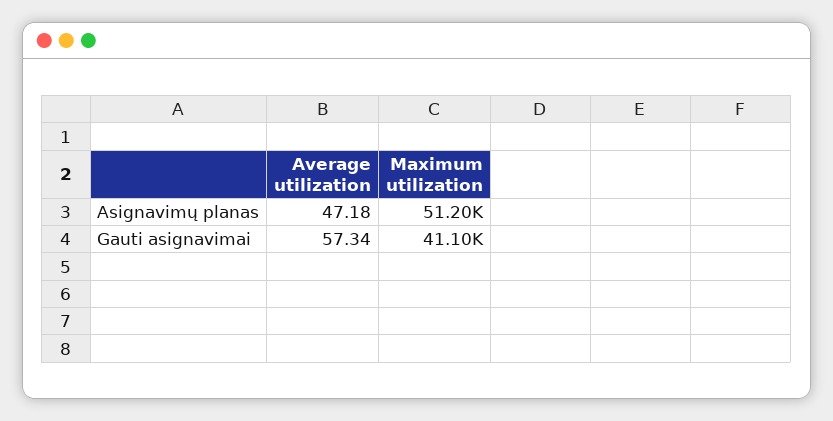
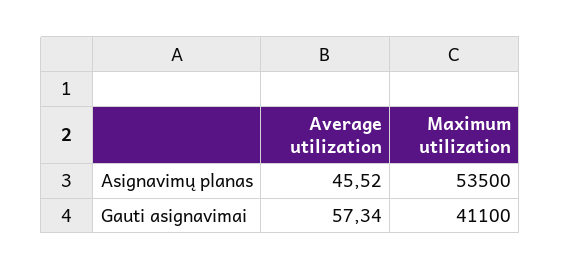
  {
    "Average utilization": {
-     "Asignavimų planas": 47.18,
+     "Asignavimų planas": 45.52,
      "Gauti asignavimai": 57.34
    },
    "Maximum utilization": {
-     "Asignavimų planas": 51200,
+     "Asignavimų planas": 53500,
      "Gauti asignavimai": 41100
    }
  }

